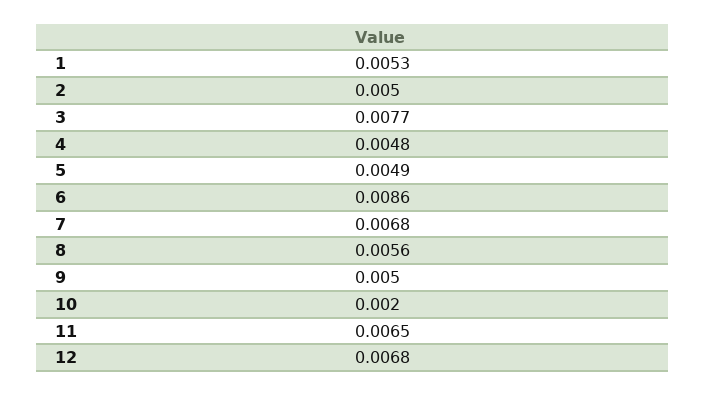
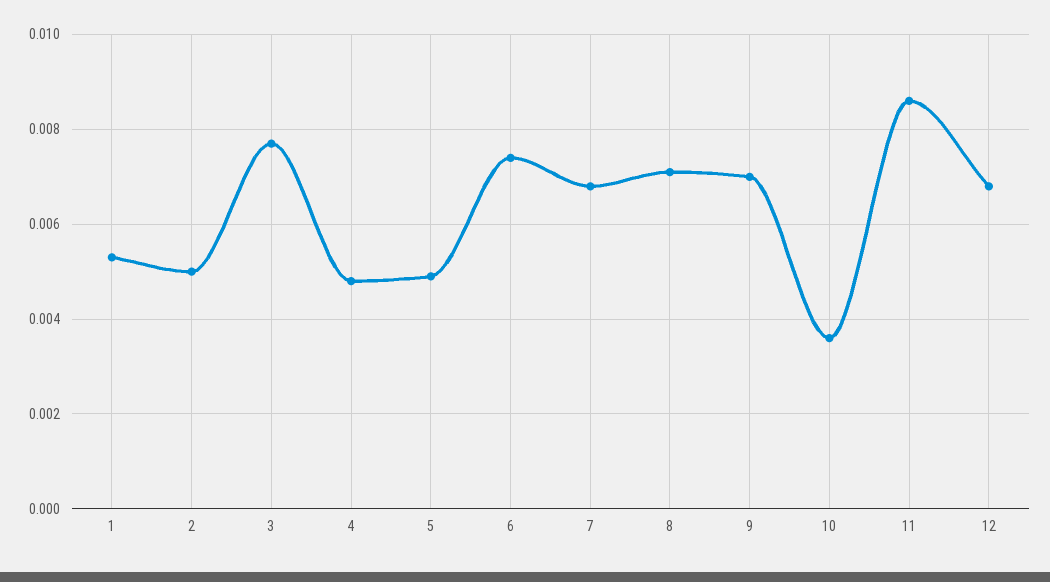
  {
    "1": 0.0053,
    "2": 0.005,
    "3": 0.0077,
    "4": 0.0048,
    "5": 0.0049,
-   "6": 0.0086,
+   "6": 0.0075,
    "7": 0.0068,
-   "8": 0.0056,
+   "8": 0.007,
-   "9": 0.005,
+   "9": 0.007,
-   "10": 0.002,
+   "10": 0.0035,
-   "11": 0.0065,
+   "11": 0.0085,
    "12": 0.0068
  }

